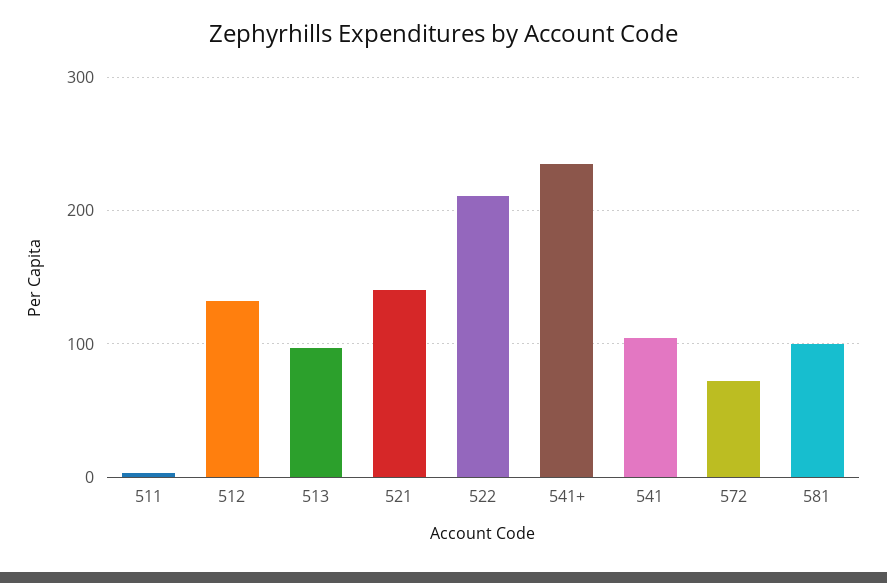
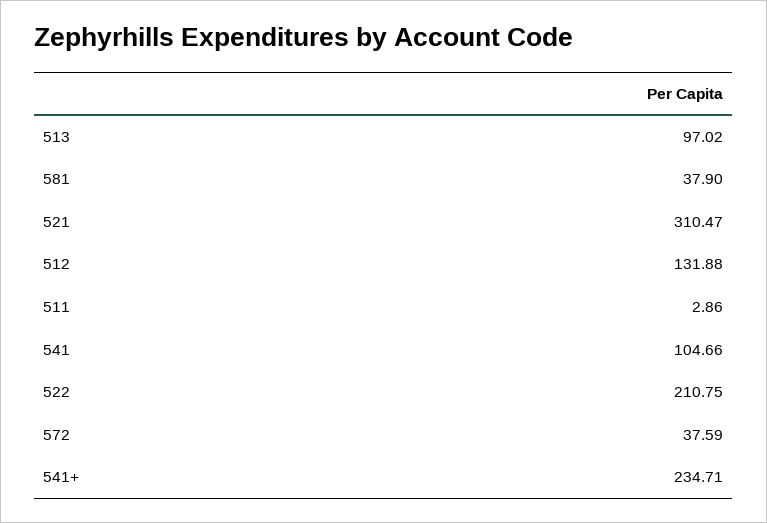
  {
    "511": 2.86,
    "512": 131.88,
    "513": 97.02,
-   "521": 140,
+   "521": 310.47,
    "522": 210.75,
    "541+": 234.71,
    "541": 104.66,
-   "572": 70,
+   "572": 37.59,
-   "581": 100
+   "581": 37.9
  }

